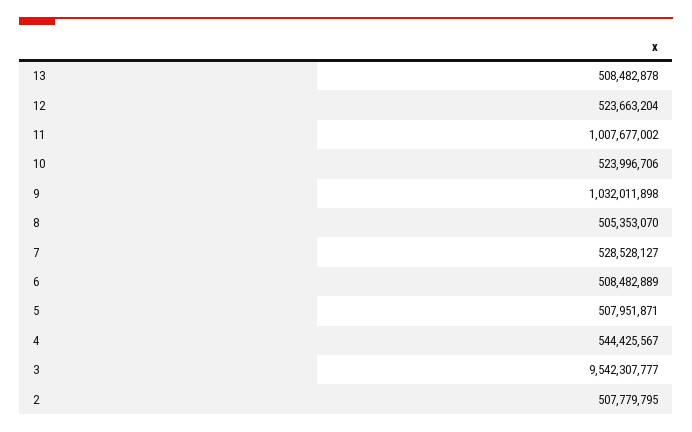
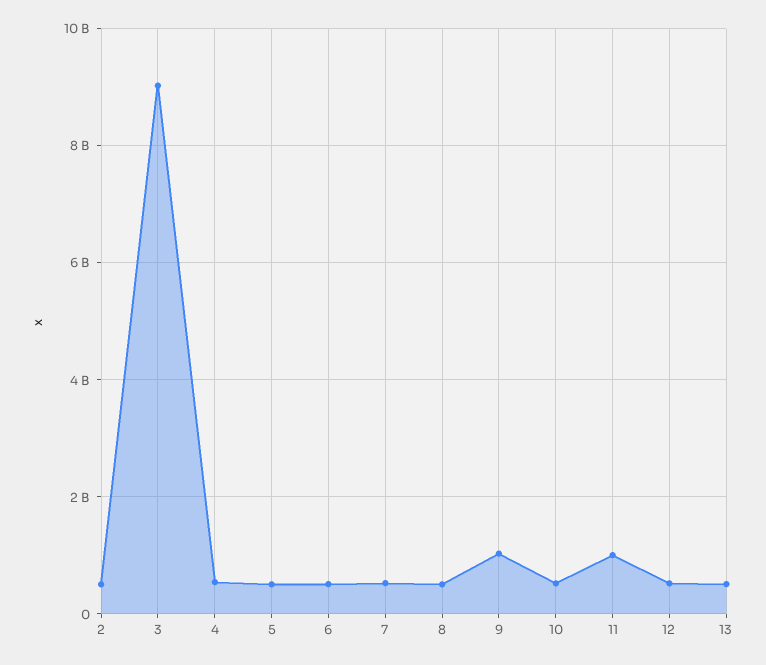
  {
    "13": 508482878,
    "12": 523663204,
    "11": 1007677002,
    "10": 523996706,
    "9": 1032011898,
    "8": 505353070,
    "7": 528528127,
    "6": 508482889,
    "5": 507951871,
    "4": 544425567,
-   "3": 9542307777,
+   "3": 9000000000,
    "2": 507779795
  }

